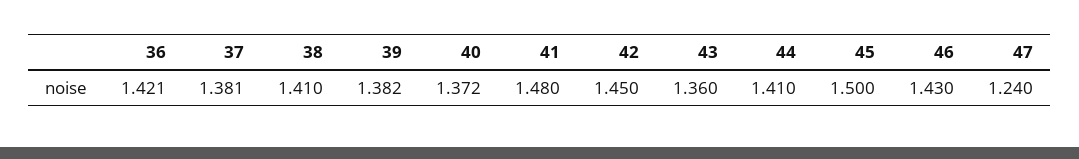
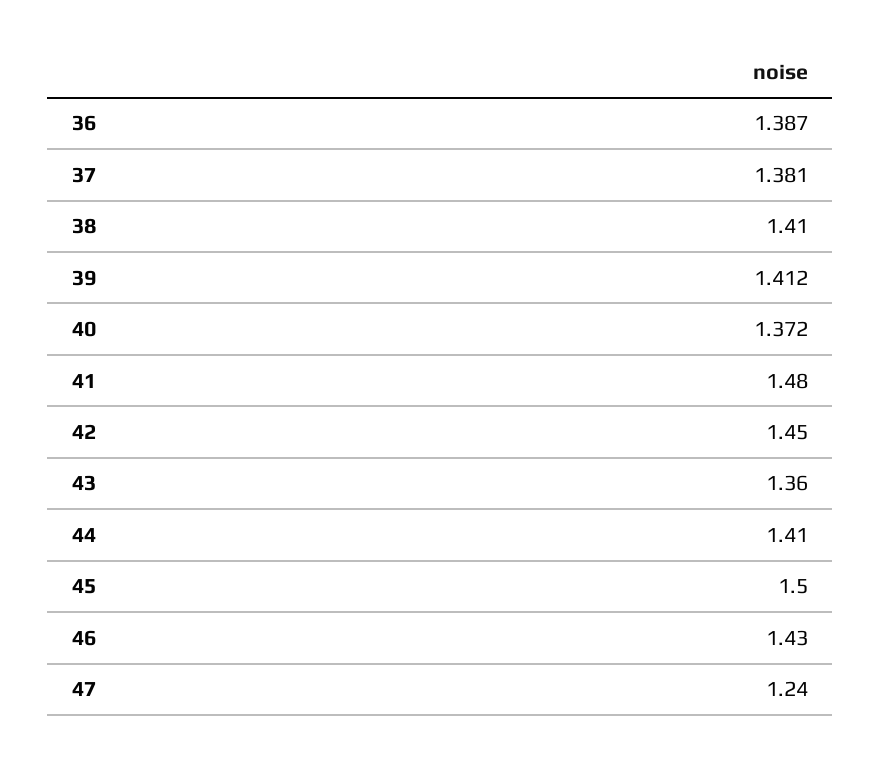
  {
-   "36": 1.421,
+   "36": 1.387,
    "37": 1.381,
    "38": 1.41,
-   "39": 1.382,
+   "39": 1.412,
    "40": 1.372,
    "41": 1.48,
    "42": 1.45,
    "43": 1.36,
    "44": 1.41,
    "45": 1.5,
    "46": 1.43,
    "47": 1.24
  }

